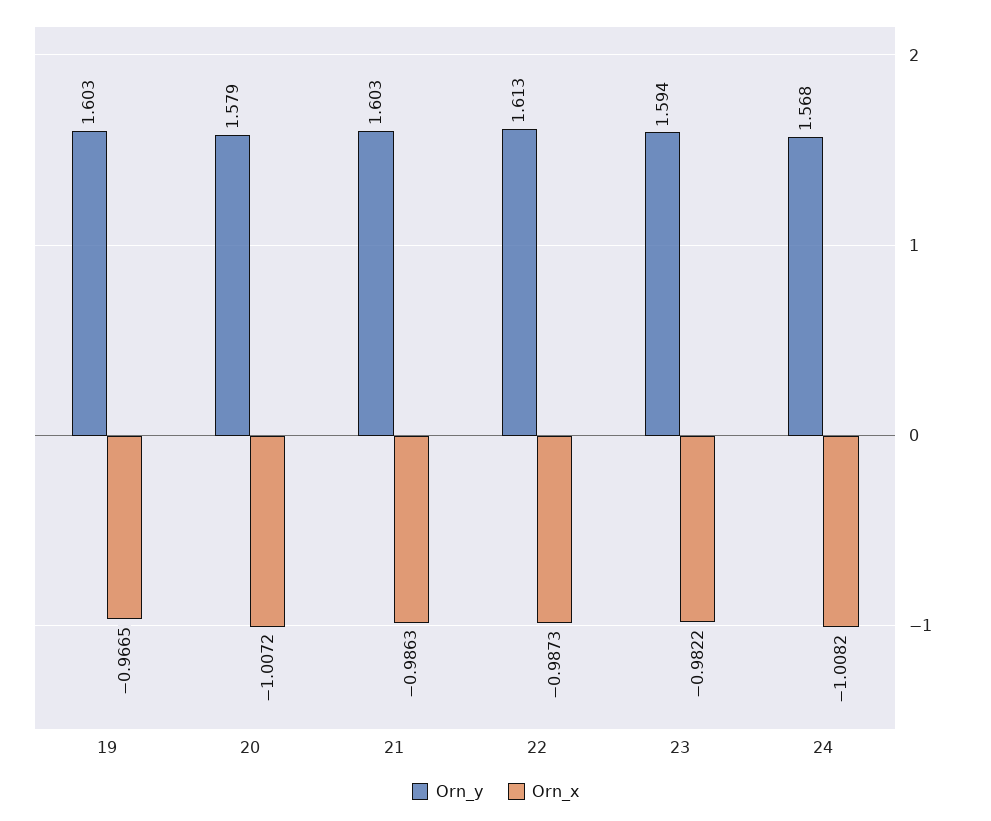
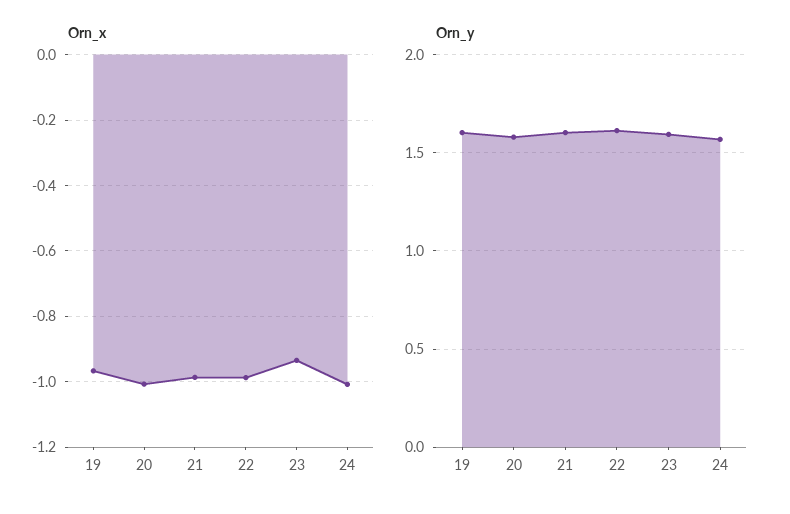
  {
    "Orn_y": {
      "19": 1.603,
      "20": 1.579,
      "21": 1.603,
      "22": 1.613,
      "23": 1.594,
      "24": 1.568
    },
    "Orn_x": {
      "19": -0.9665,
      "20": -1.0072,
      "21": -0.9863,
      "22": -0.9873,
-     "23": -0.9822,
+     "23": -0.94,
      "24": -1.0082
    }
  }

